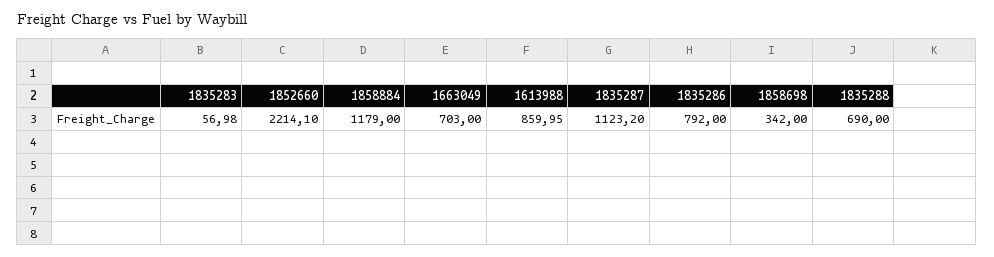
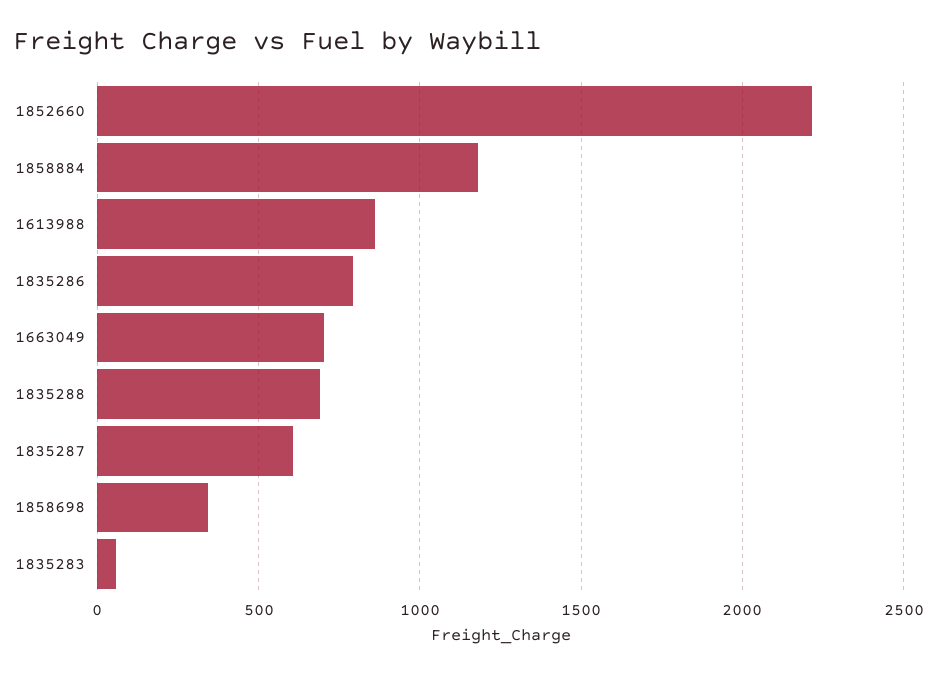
  {
    "1835283": 56.98,
    "1852660": 2214.1,
    "1858884": 1179,
    "1663049": 703,
    "1613988": 859.95,
-   "1835287": 1123.2,
+   "1835287": 600,
    "1835286": 792,
    "1858698": 342,
    "1835288": 690
  }

